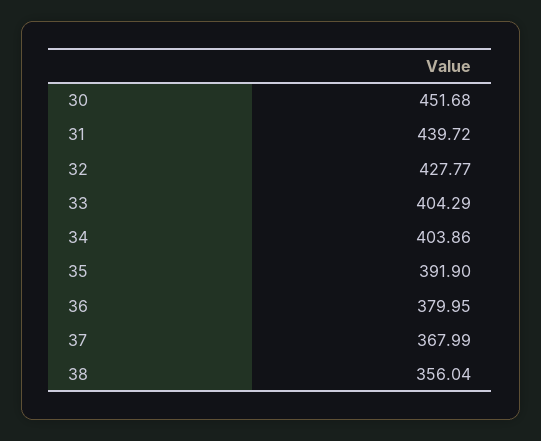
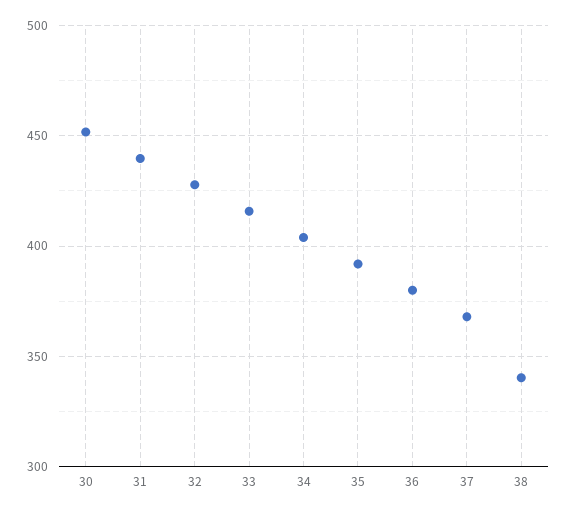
  {
    "30": 451.68,
    "31": 439.72,
    "32": 427.77,
-   "33": 404.29,
+   "33": 415,
    "34": 403.86,
    "35": 391.9,
    "36": 379.95,
    "37": 367.99,
-   "38": 356.04
+   "38": 340
  }

